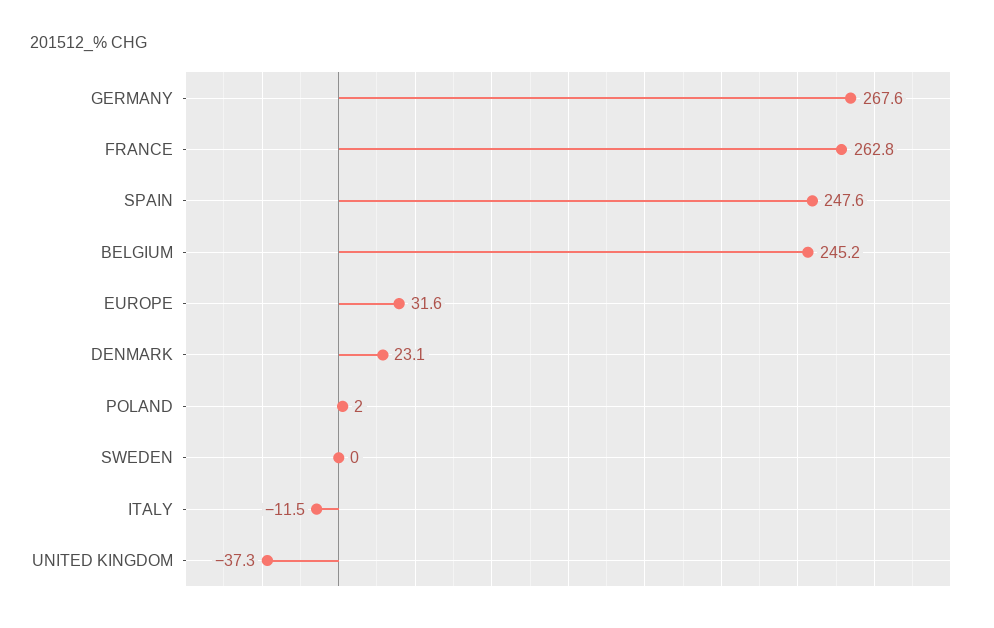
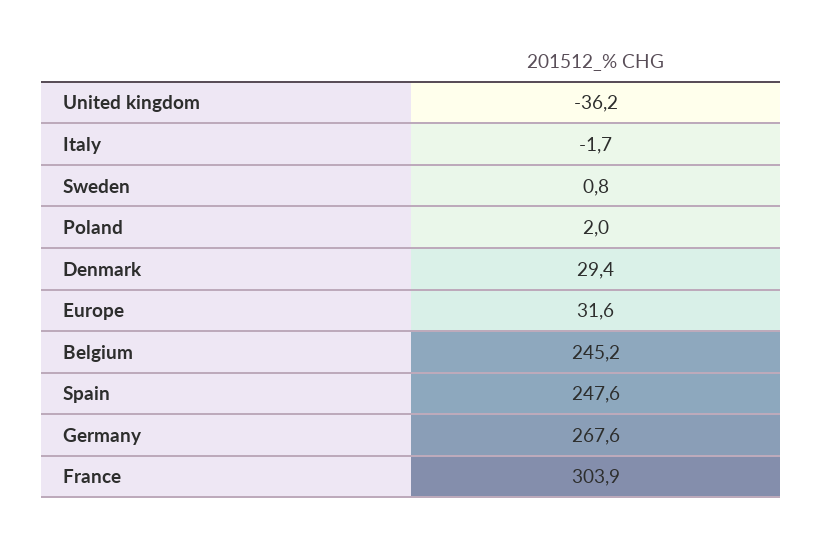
  {
    "GERMANY": 267.6,
-   "FRANCE": 262.8,
+   "FRANCE": 303.9,
    "SPAIN": 247.6,
    "BELGIUM": 245.2,
    "EUROPE": 31.6,
-   "DENMARK": 23.1,
+   "DENMARK": 29.4,
    "POLAND": 2,
-   "SWEDEN": 0,
+   "SWEDEN": 0.8,
-   "ITALY": -11.5,
+   "ITALY": -1.7,
-   "UNITED KINGDOM": -37.3
+   "UNITED KINGDOM": -36.2
  }

